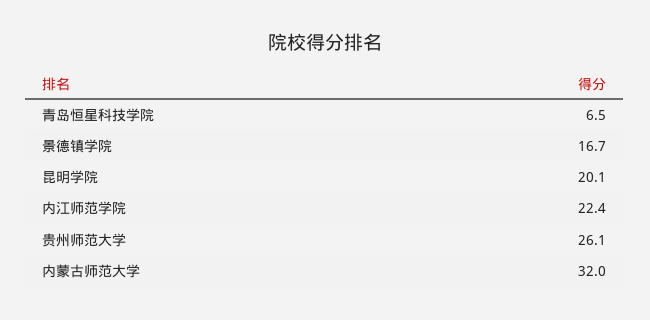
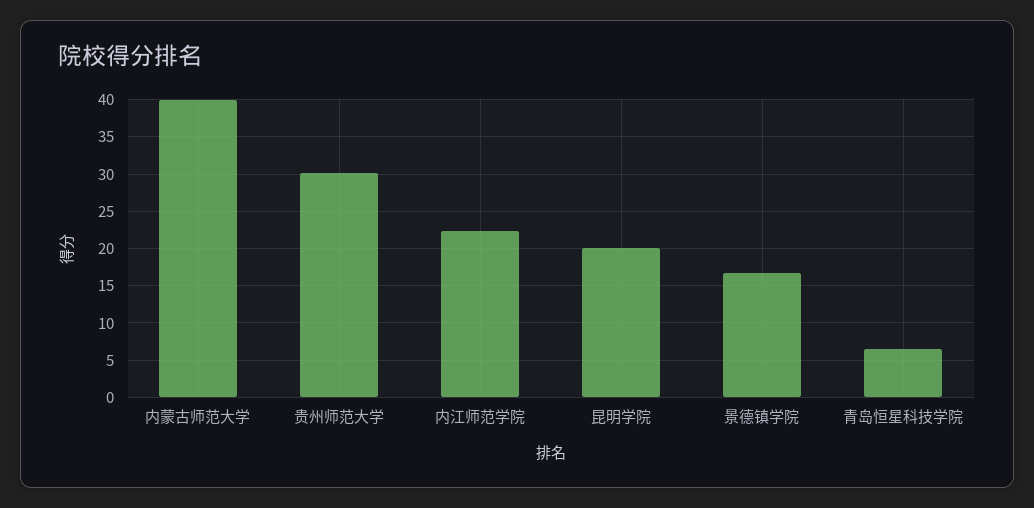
  {
    "青岛恒星科技学院": 6.5,
    "景德镇学院": 16.7,
    "昆明学院": 20.1,
    "内江师范学院": 22.4,
-   "贵州师范大学": 26.1,
+   "贵州师范大学": 30,
-   "内蒙古师范大学": 32
+   "内蒙古师范大学": 40
  }

